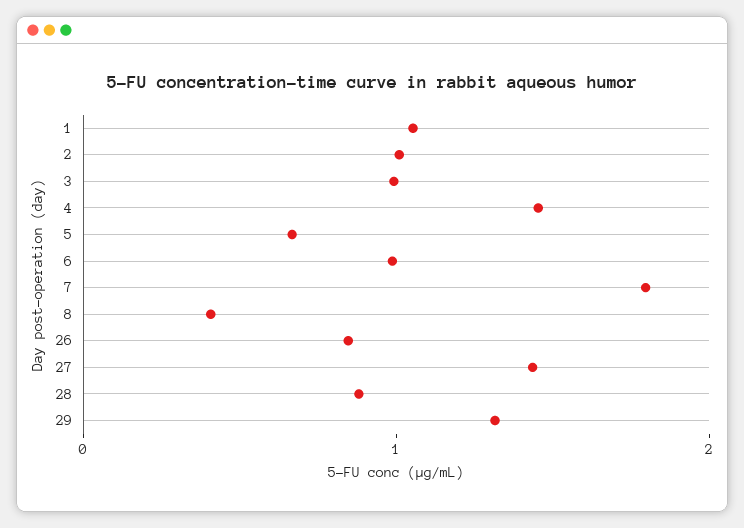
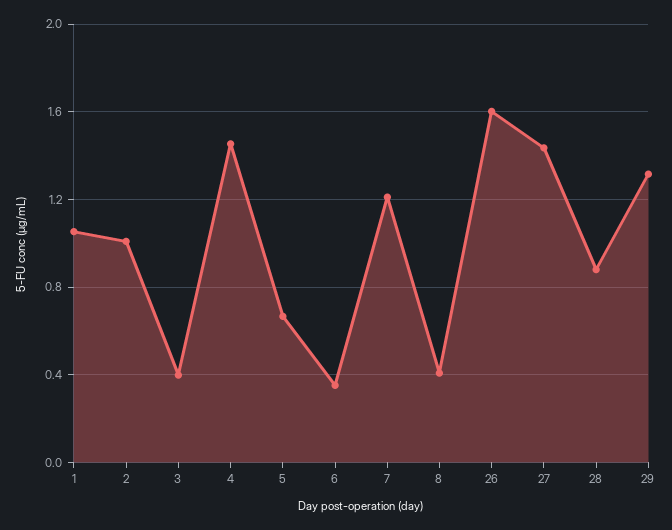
  {
    "1": 1.05,
    "2": 1,
-   "3": 1,
+   "3": 0.4,
    "4": 1.45,
    "5": 0.65,
-   "6": 1,
+   "6": 0.35,
-   "7": 1.8,
+   "7": 1.2,
    "8": 0.4,
-   "26": 0.8,
+   "26": 1.6,
    "27": 1.45,
    "28": 0.9,
    "29": 1.3
  }

